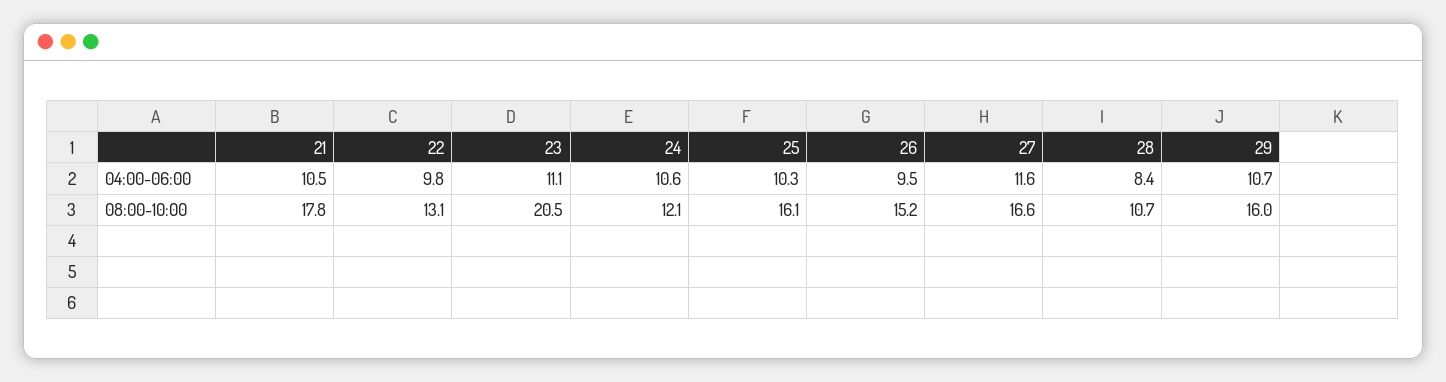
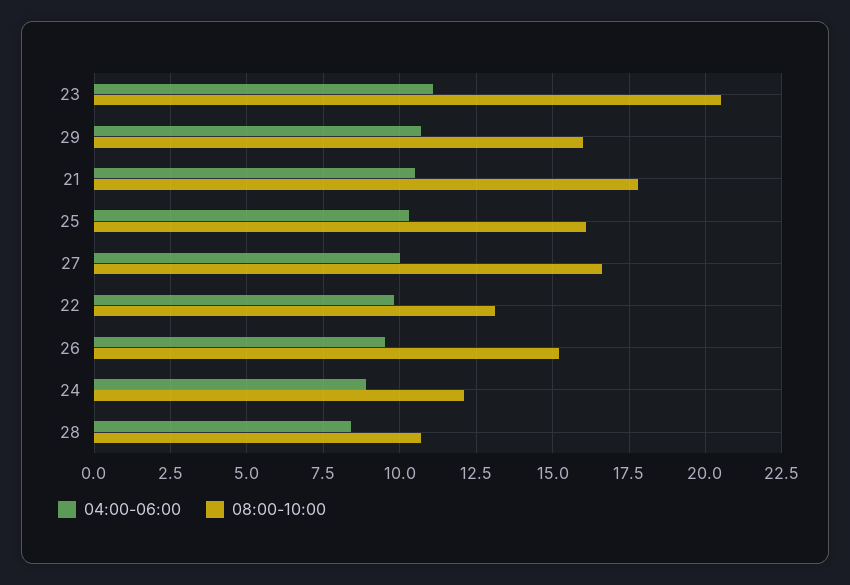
  {
    "04:00-06:00": {
      "21": 10.5,
      "22": 9.8,
      "23": 11.1,
-     "24": 10.6,
+     "24": 9,
      "25": 10.3,
      "26": 9.5,
-     "27": 11.6,
+     "27": 10,
      "28": 8.4,
      "29": 10.7
    },
    "08:00-10:00": {
      "21": 17.8,
      "22": 13.1,
      "23": 20.5,
      "24": 12.1,
      "25": 16.1,
      "26": 15.2,
      "27": 16.6,
      "28": 10.7,
      "29": 16
    }
  }

